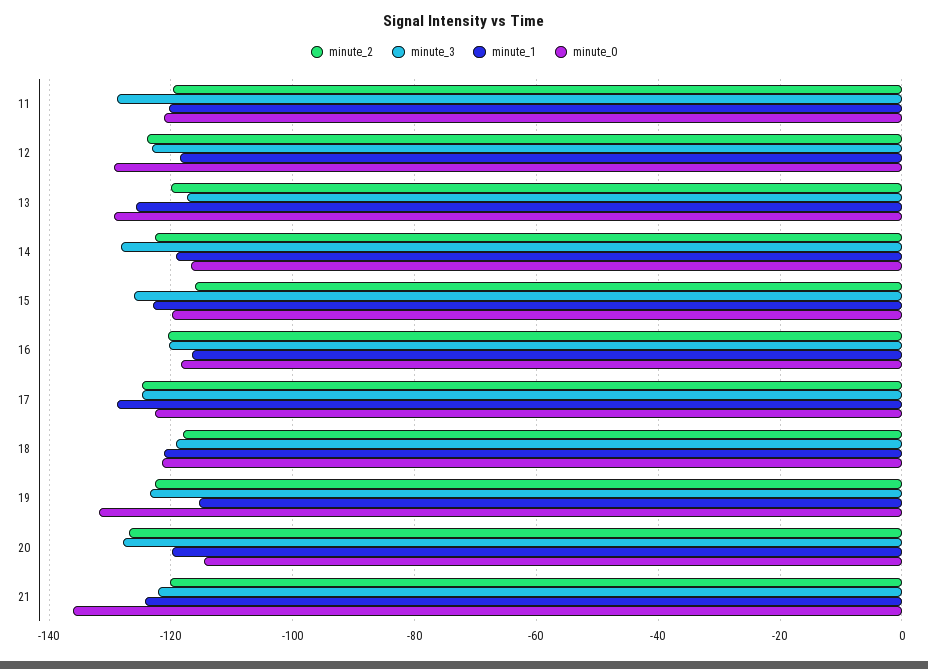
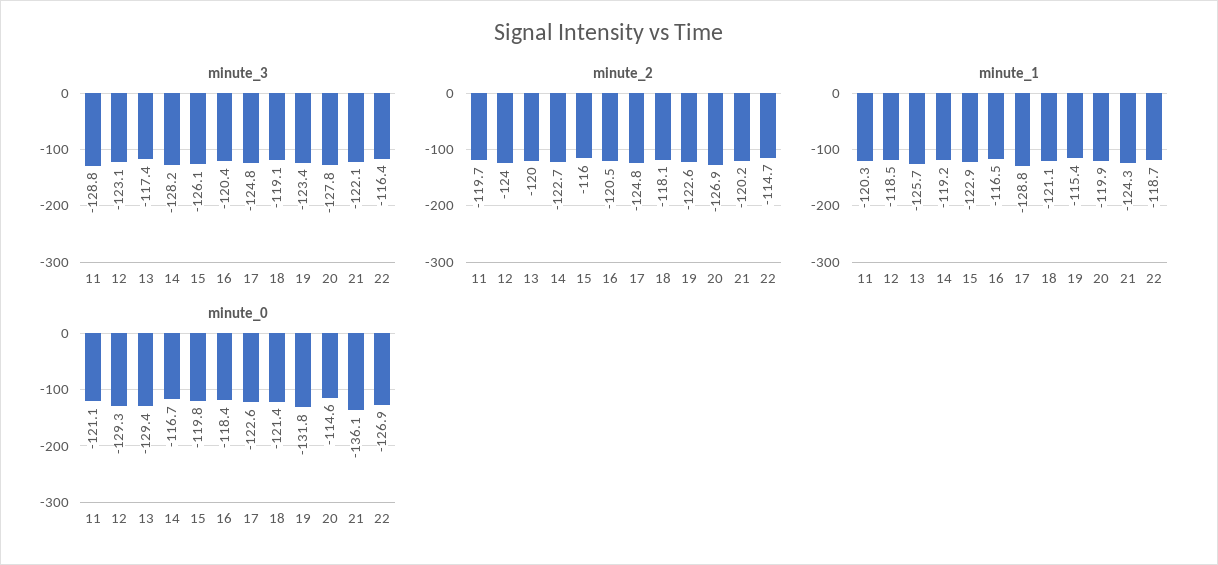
  {
    "minute_2": {
      "11": -119.7,
      "12": -124,
      "13": -120,
      "14": -122.7,
      "15": -116,
      "16": -120.5,
      "17": -124.8,
      "18": -118.1,
      "19": -122.6,
      "20": -126.9,
-     "21": -120.2
+     "21": -120.2,
+     "22": -114.7
    },
    "minute_3": {
      "11": -128.8,
      "12": -123.1,
      "13": -117.4,
      "14": -128.2,
      "15": -126.1,
      "16": -120.4,
      "17": -124.8,
      "18": -119.1,
      "19": -123.4,
      "20": -127.8,
-     "21": -122.1
+     "21": -122.1,
+     "22": -116.4
    },
    "minute_1": {
      "11": -120.3,
      "12": -118.5,
      "13": -125.7,
      "14": -119.2,
      "15": -122.9,
      "16": -116.5,
      "17": -128.8,
      "18": -121.1,
      "19": -115.4,
      "20": -119.9,
-     "21": -124.3
+     "21": -124.3,
+     "22": -118.7
    },
    "minute_0": {
      "11": -121.1,
      "12": -129.3,
      "13": -129.4,
      "14": -116.7,
      "15": -119.8,
      "16": -118.4,
      "17": -122.6,
      "18": -121.4,
      "19": -131.8,
      "20": -114.6,
-     "21": -136.1
+     "21": -136.1,
+     "22": -126.9
    }
  }

